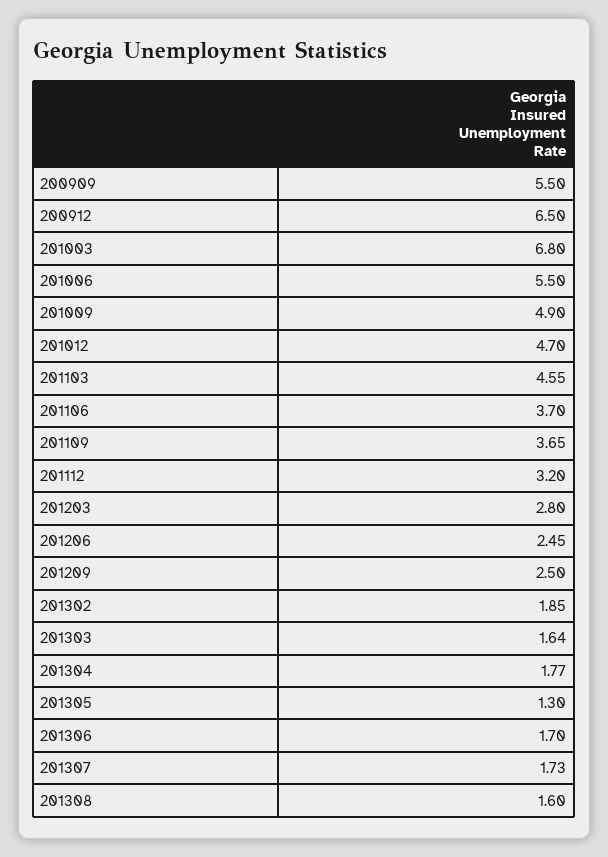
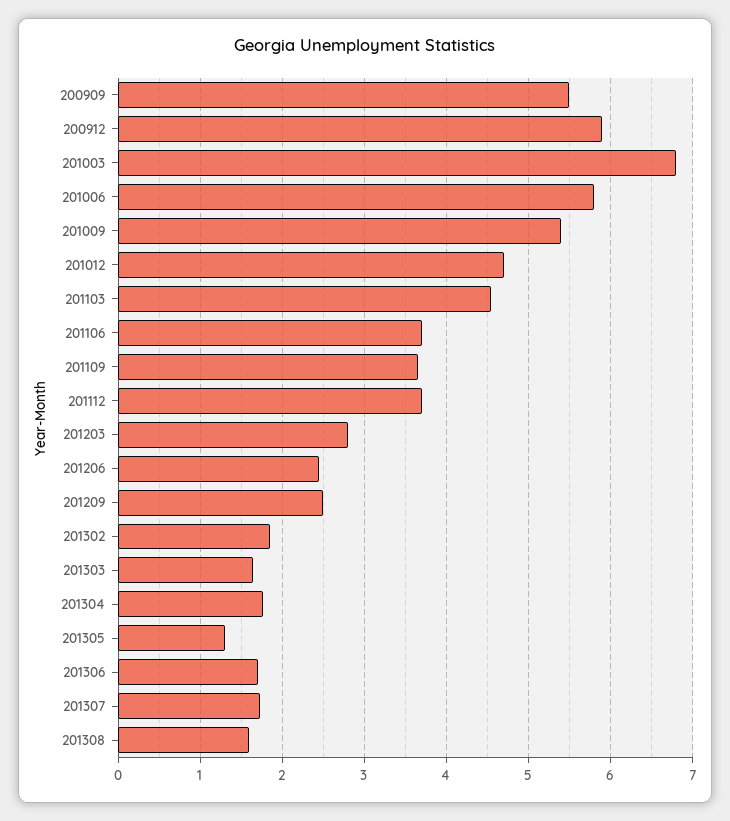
  {
    "200909": 5.5,
-   "200912": 6.5,
+   "200912": 5.9,
    "201003": 6.8,
-   "201006": 5.5,
+   "201006": 5.8,
-   "201009": 4.9,
+   "201009": 5.4,
    "201012": 4.7,
    "201103": 4.55,
    "201106": 3.7,
    "201109": 3.65,
-   "201112": 3.2,
+   "201112": 3.7,
    "201203": 2.8,
    "201206": 2.45,
    "201209": 2.5,
    "201302": 1.85,
    "201303": 1.64,
    "201304": 1.77,
    "201305": 1.3,
    "201306": 1.7,
    "201307": 1.73,
    "201308": 1.6
  }

